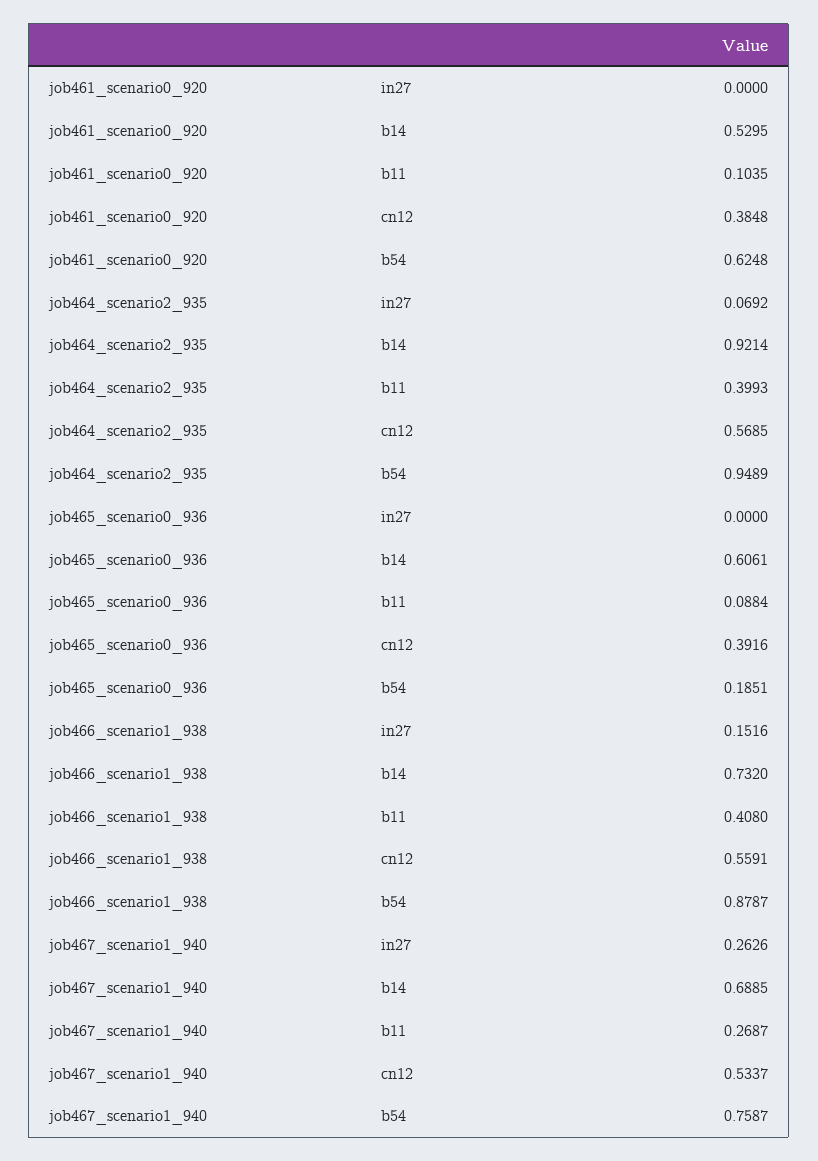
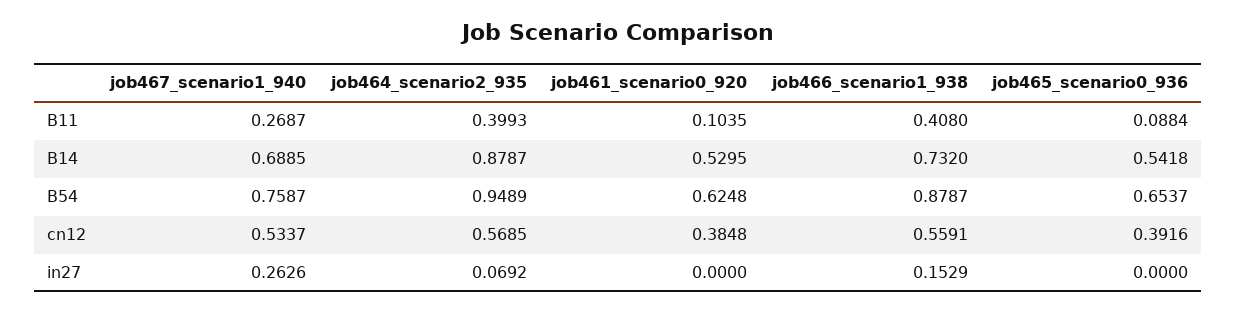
  {
    "job461_scenario0_920": {
      "in27": 0,
      "b14": 0.5295,
      "b11": 0.1035,
      "cn12": 0.3848,
      "b54": 0.6248
    },
    "job464_scenario2_935": {
      "in27": 0.0692,
-     "b14": 0.9214,
+     "b14": 0.8787,
      "b11": 0.3993,
      "cn12": 0.5685,
      "b54": 0.9489
    },
    "job465_scenario0_936": {
      "in27": 0,
-     "b14": 0.6061,
+     "b14": 0.5418,
      "b11": 0.0884,
      "cn12": 0.3916,
-     "b54": 0.1851
+     "b54": 0.6537
    },
    "job466_scenario1_938": {
-     "in27": 0.1516,
+     "in27": 0.1529,
      "b14": 0.732,
      "b11": 0.408,
      "cn12": 0.5591,
      "b54": 0.8787
    },
    "job467_scenario1_940": {
      "in27": 0.2626,
      "b14": 0.6885,
      "b11": 0.2687,
      "cn12": 0.5337,
      "b54": 0.7587
    }
  }

